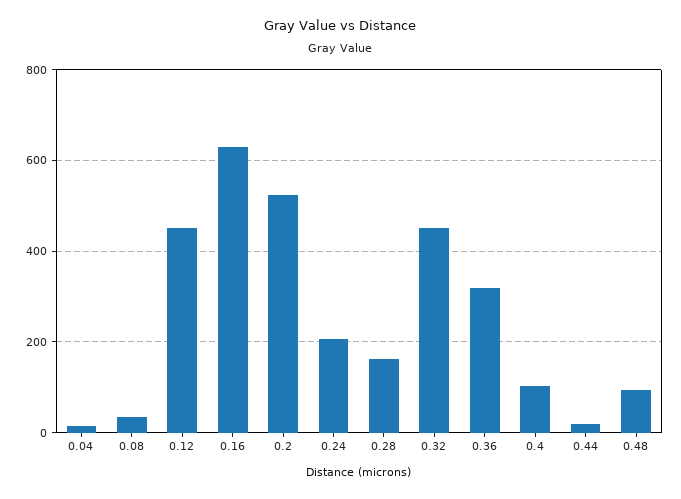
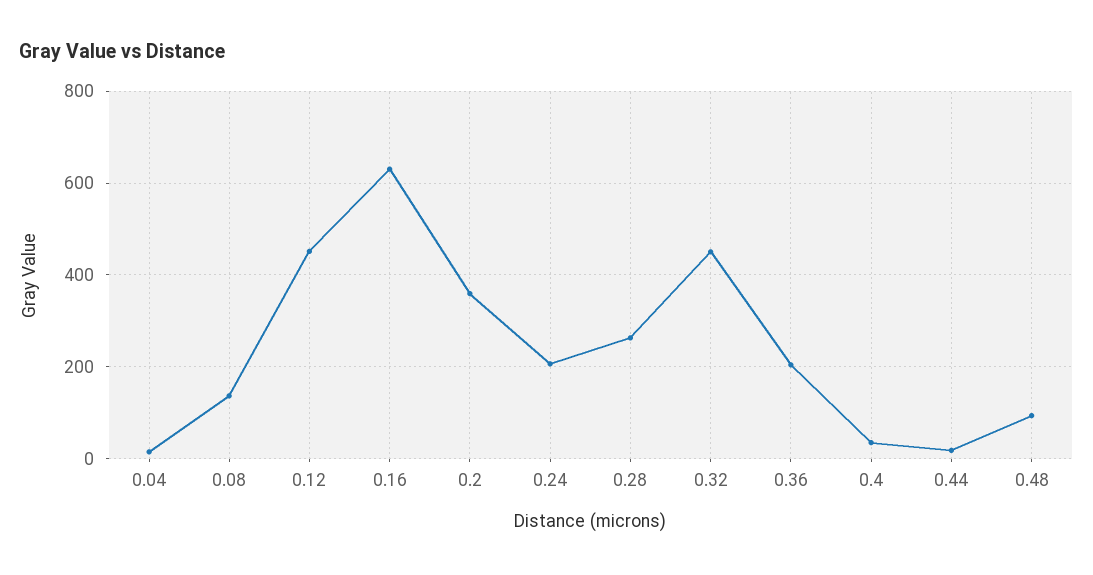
  {
    "0.04": 20,
-   "0.08": 40,
+   "0.08": 140,
    "0.12": 460,
    "0.16": 640,
-   "0.2": 520,
+   "0.2": 360,
    "0.24": 200,
-   "0.28": 160,
+   "0.28": 260,
    "0.32": 460,
-   "0.36": 320,
+   "0.36": 200,
-   "0.4": 100,
+   "0.4": 40,
    "0.44": 20,
    "0.48": 100
  }

